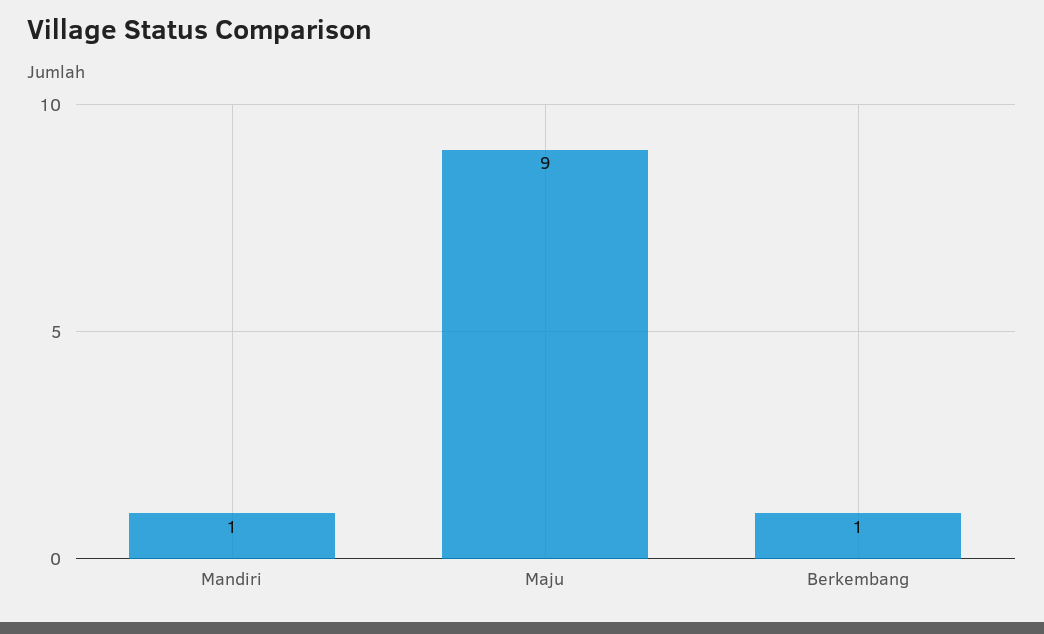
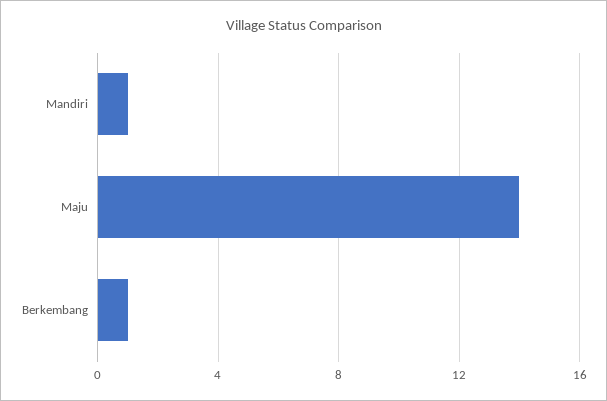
  {
    "Mandiri": 1,
-   "Maju": 9,
+   "Maju": 14,
    "Berkembang": 1
  }

